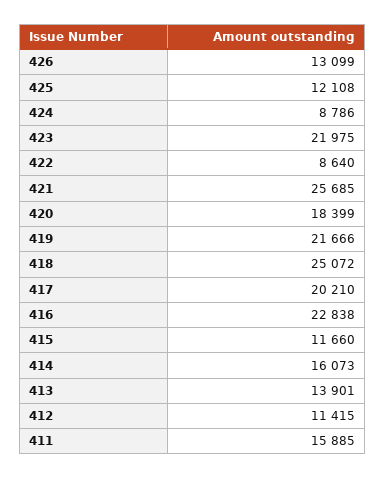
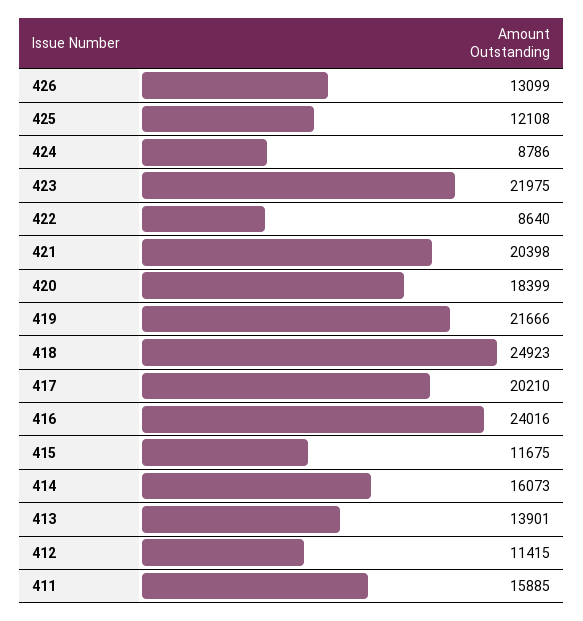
  {
    "426": 13099,
    "425": 12108,
    "424": 8786,
    "423": 21975,
    "422": 8640,
-   "421": 25685,
+   "421": 20398,
    "420": 18399,
    "419": 21666,
-   "418": 25072,
+   "418": 24923,
    "417": 20210,
-   "416": 22838,
+   "416": 24016,
-   "415": 11660,
+   "415": 11675,
    "414": 16073,
    "413": 13901,
    "412": 11415,
    "411": 15885
  }

